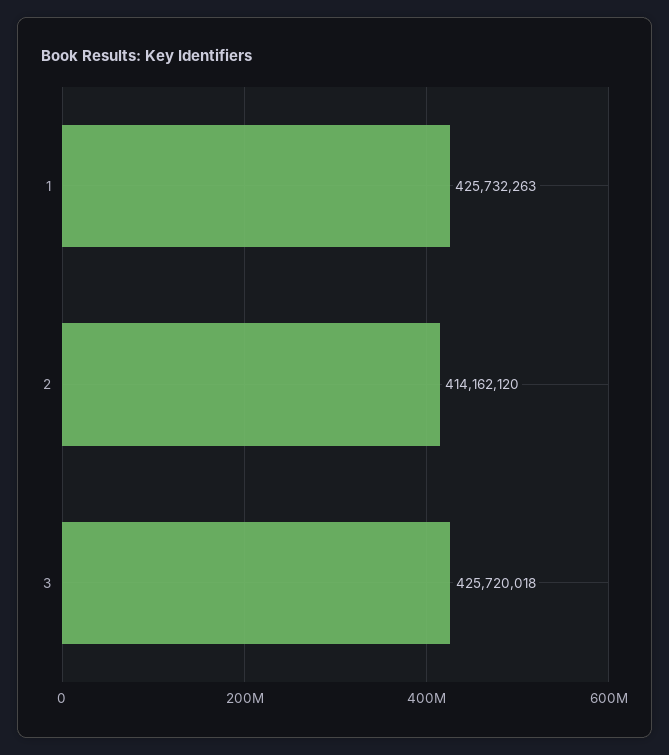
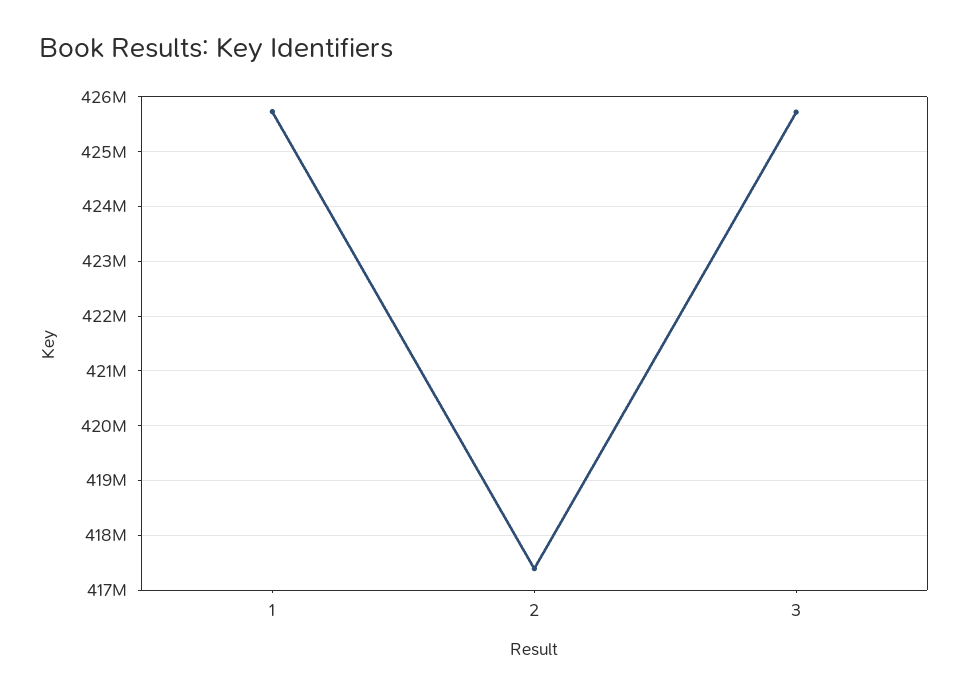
  {
    "1": 425732263,
-   "2": 414162120,
+   "2": 417400000,
    "3": 425720018
  }

